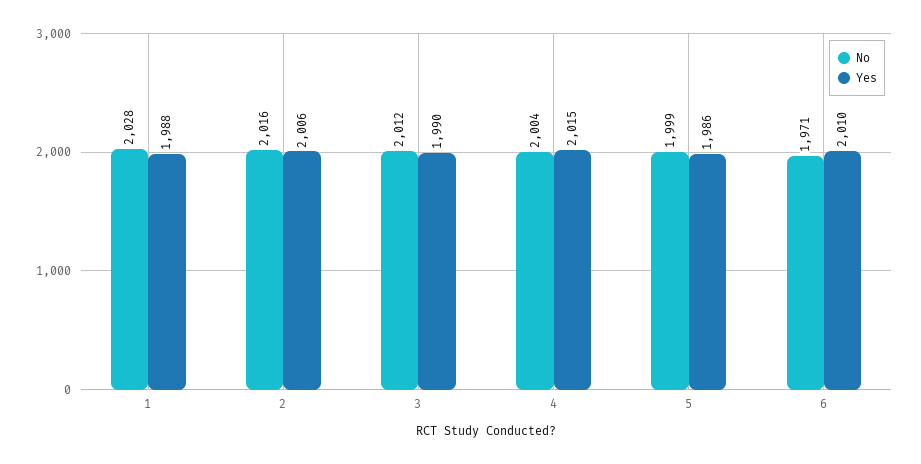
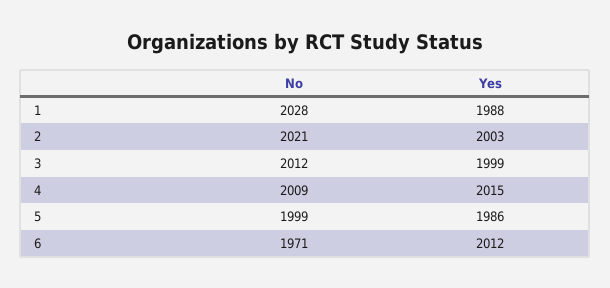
  {
    "No": {
      "1": 2028,
-     "2": 2016,
+     "2": 2021,
      "3": 2012,
-     "4": 2004,
+     "4": 2009,
      "5": 1999,
      "6": 1971
    },
    "Yes": {
      "1": 1988,
-     "2": 2006,
+     "2": 2003,
-     "3": 1990,
+     "3": 1999,
      "4": 2015,
      "5": 1986,
-     "6": 2010
+     "6": 2012
    }
  }

